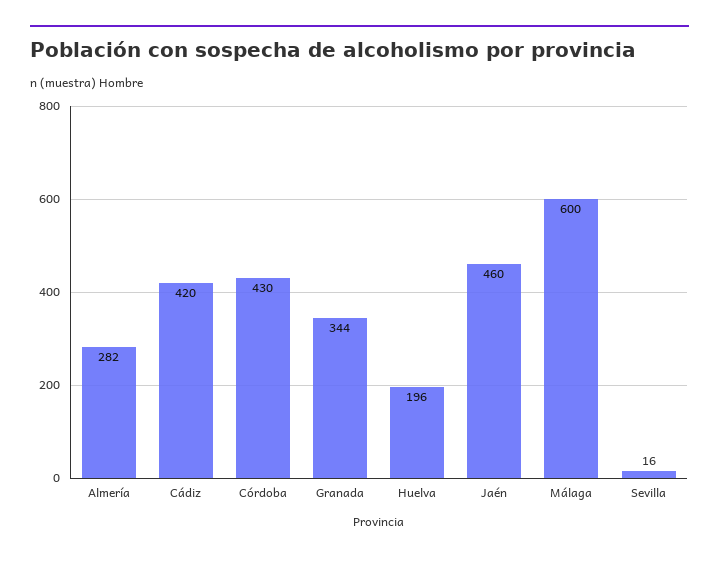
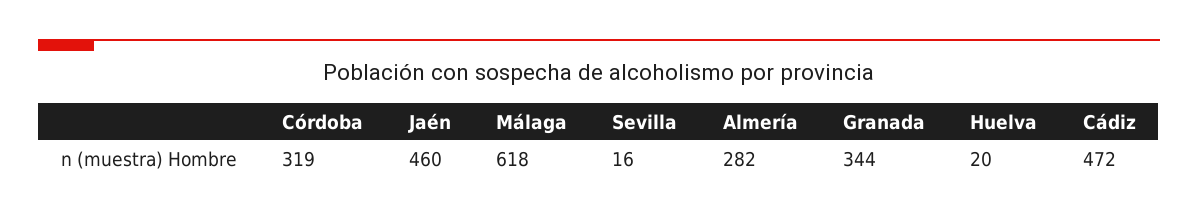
  {
    "Almería": 282,
-   "Cádiz": 420,
+   "Cádiz": 472,
-   "Córdoba": 430,
+   "Córdoba": 319,
    "Granada": 344,
-   "Huelva": 196,
+   "Huelva": 20,
    "Jaén": 460,
-   "Málaga": 600,
+   "Málaga": 618,
    "Sevilla": 16
  }

